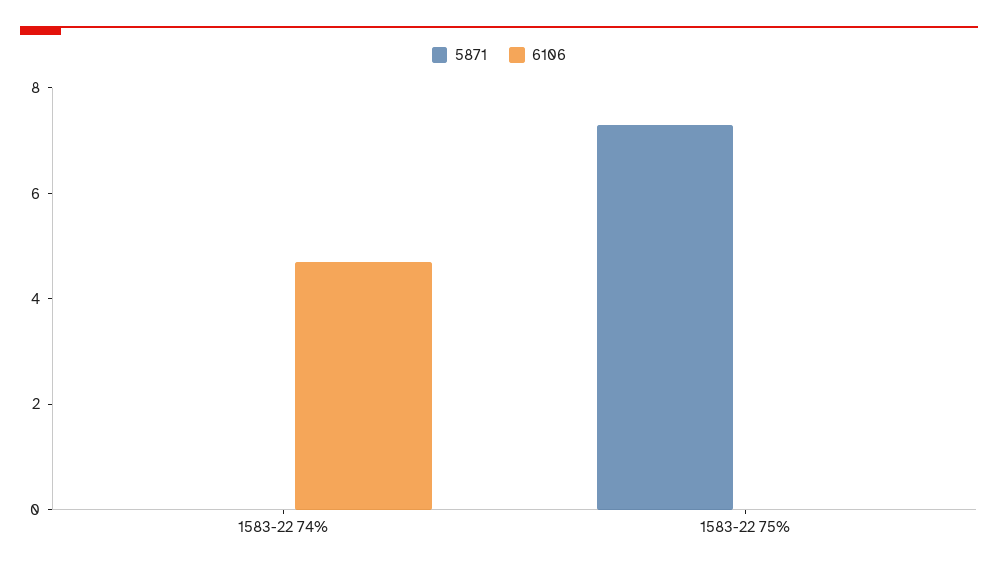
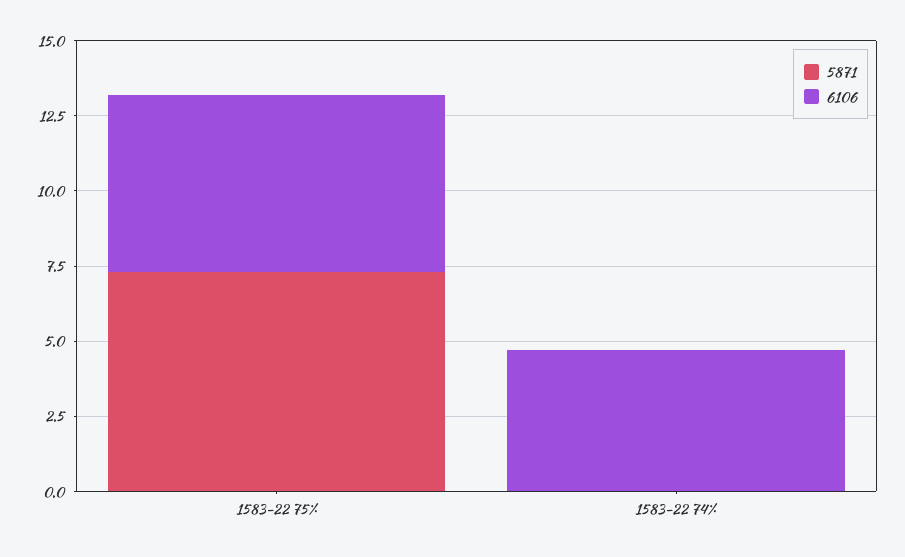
  {
    "5871": {
      "1583-22 74%": 0,
      "1583-22 75%": 7.5
    },
    "6106": {
      "1583-22 74%": 4.5,
-     "1583-22 75%": 0
+     "1583-22 75%": 6
    }
  }

